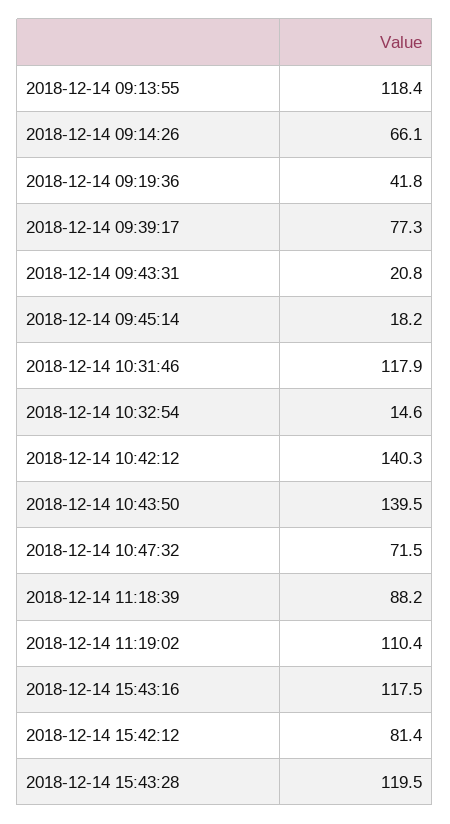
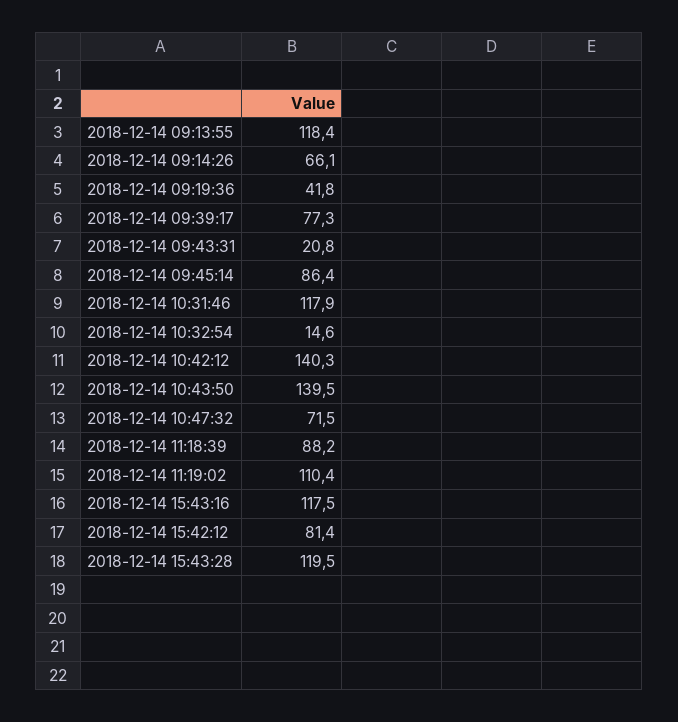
  {
    "2018-12-14 09:13:55": 118.4,
    "2018-12-14 09:14:26": 66.1,
    "2018-12-14 09:19:36": 41.8,
    "2018-12-14 09:39:17": 77.3,
    "2018-12-14 09:43:31": 20.8,
-   "2018-12-14 09:45:14": 18.2,
+   "2018-12-14 09:45:14": 86.4,
    "2018-12-14 10:31:46": 117.9,
    "2018-12-14 10:32:54": 14.6,
    "2018-12-14 10:42:12": 140.3,
    "2018-12-14 10:43:50": 139.5,
    "2018-12-14 10:47:32": 71.5,
    "2018-12-14 11:18:39": 88.2,
    "2018-12-14 11:19:02": 110.4,
    "2018-12-14 15:43:16": 117.5,
    "2018-12-14 15:42:12": 81.4,
    "2018-12-14 15:43:28": 119.5
  }

